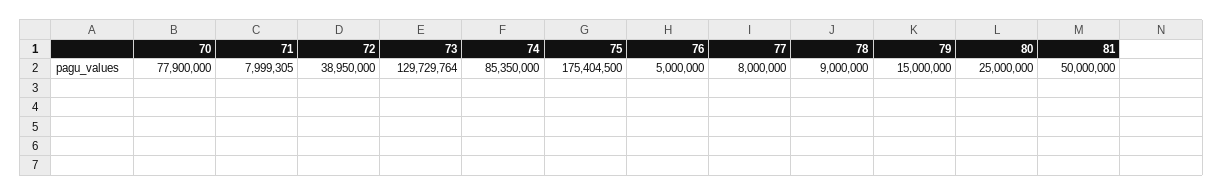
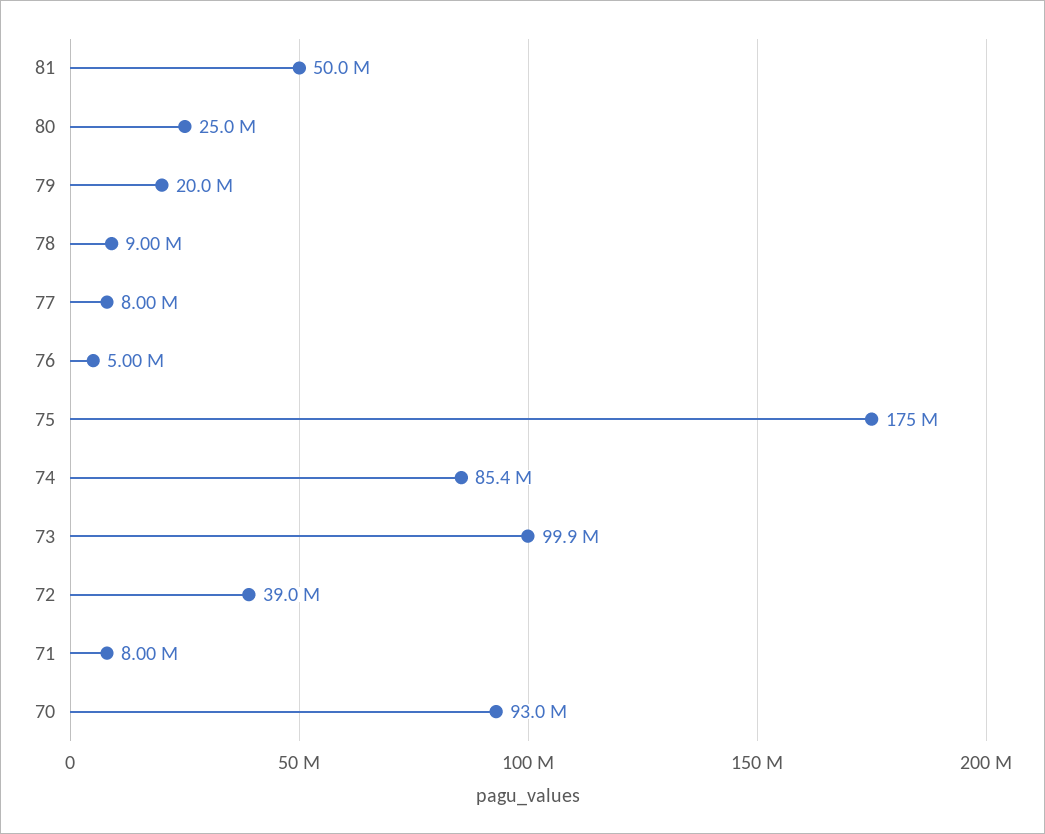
  {
-   "70": 77900000,
+   "70": 93000000,
    "71": 7999305,
    "72": 38950000,
-   "73": 129729764,
+   "73": 99900000,
    "74": 85350000,
    "75": 175404500,
    "76": 5000000,
    "77": 8000000,
    "78": 9000000,
-   "79": 15000000,
+   "79": 20000000,
    "80": 25000000,
    "81": 50000000
  }

